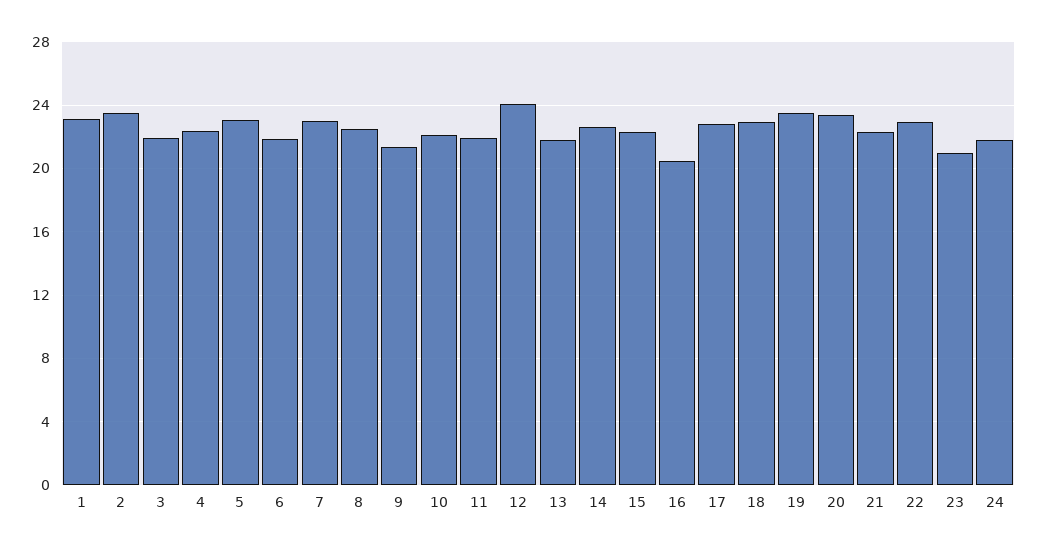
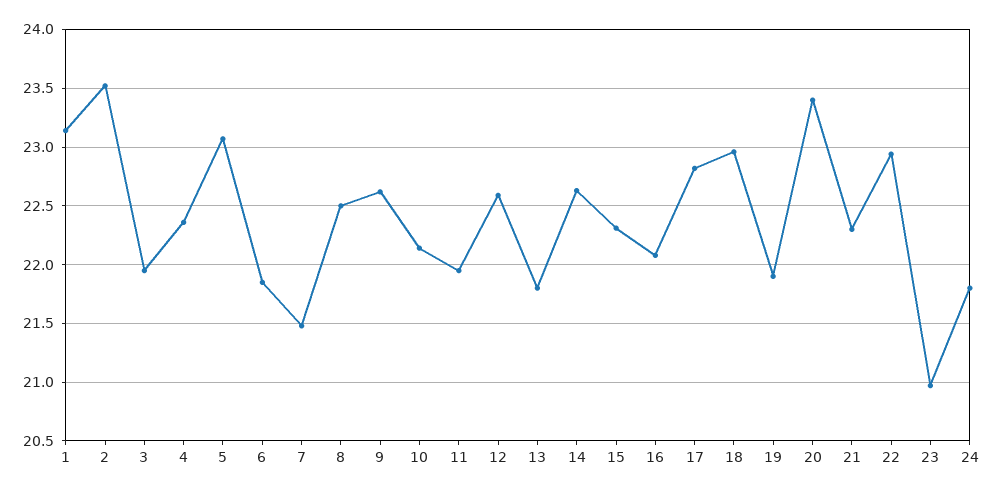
  {
    "1": 23.1,
    "2": 23.5,
    "3": 22,
    "4": 22.4,
    "5": 23.1,
    "6": 21.9,
-   "7": 23,
+   "7": 21.5,
    "8": 22.5,
-   "9": 21.5,
+   "9": 22.6,
    "10": 22.1,
    "11": 22,
-   "12": 24,
+   "12": 22.6,
    "13": 21.8,
    "14": 22.6,
    "15": 22.3,
-   "16": 20.5,
+   "16": 22.1,
    "17": 22.8,
    "18": 23,
-   "19": 23.5,
+   "19": 21.9,
    "20": 23.4,
    "21": 22.3,
    "22": 22.9,
    "23": 21,
    "24": 21.8
  }

